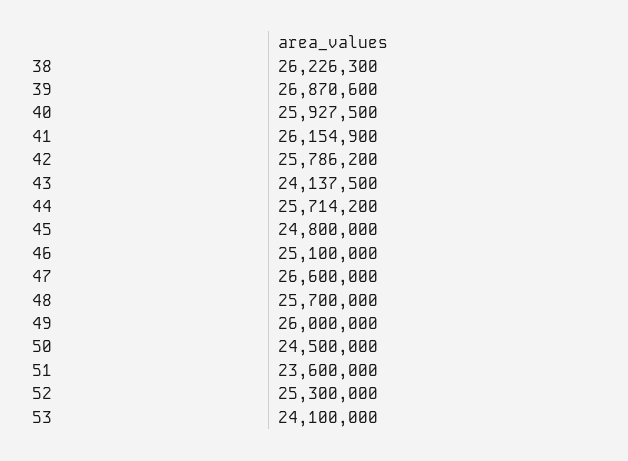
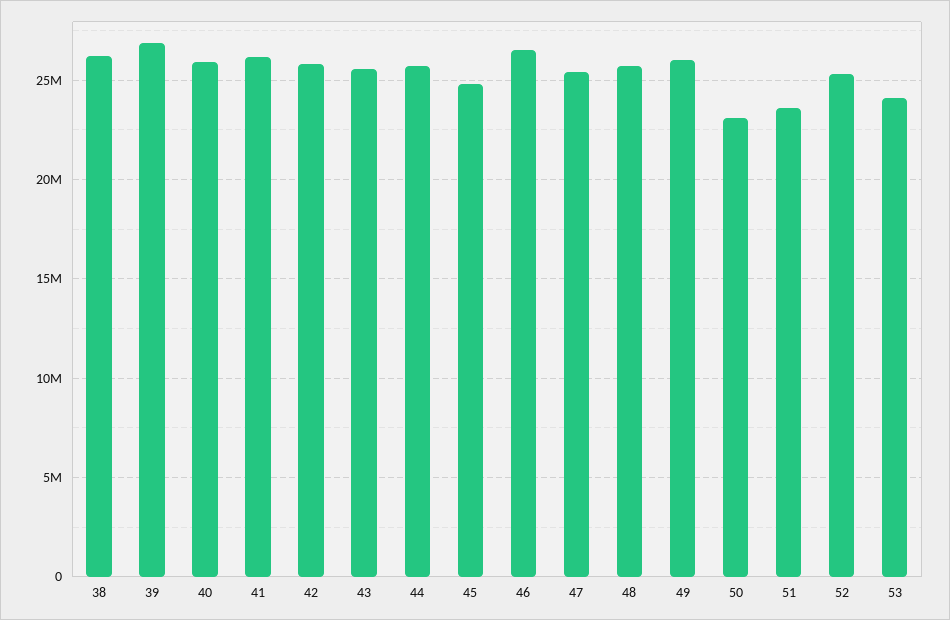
  {
    "38": 26226300,
    "39": 26870600,
    "40": 25927500,
    "41": 26154900,
    "42": 25786200,
-   "43": 24137500,
+   "43": 25500000,
    "44": 25714200,
    "45": 24800000,
-   "46": 25100000,
+   "46": 26500000,
-   "47": 26600000,
+   "47": 25500000,
    "48": 25700000,
    "49": 26000000,
-   "50": 24500000,
+   "50": 23000000,
    "51": 23600000,
    "52": 25300000,
    "53": 24100000
  }

